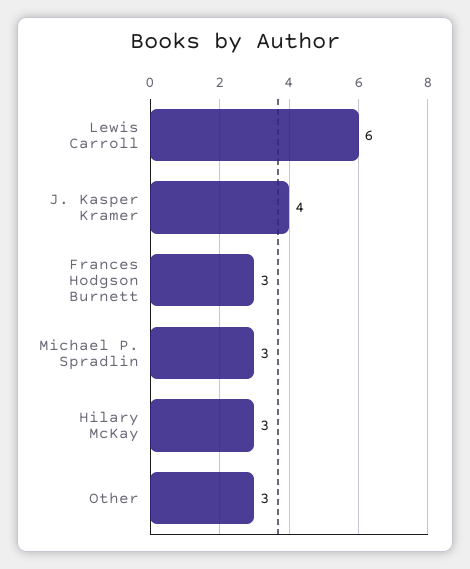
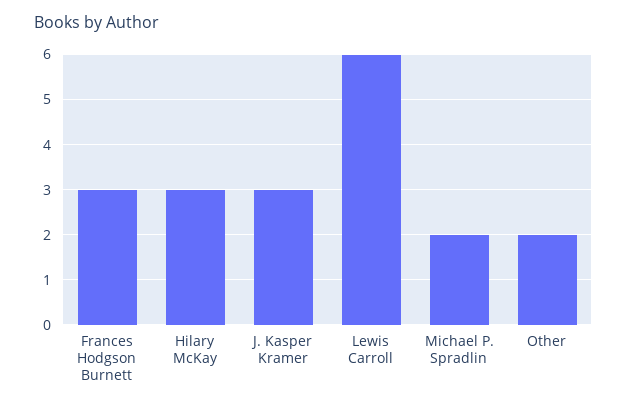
  {
    "Lewis Carroll": 6,
-   "J. Kasper Kramer": 4,
+   "J. Kasper Kramer": 3,
    "Frances Hodgson Burnett": 3,
-   "Michael P. Spradlin": 3,
+   "Michael P. Spradlin": 2,
    "Hilary McKay": 3,
-   "Other": 3
+   "Other": 2
  }

